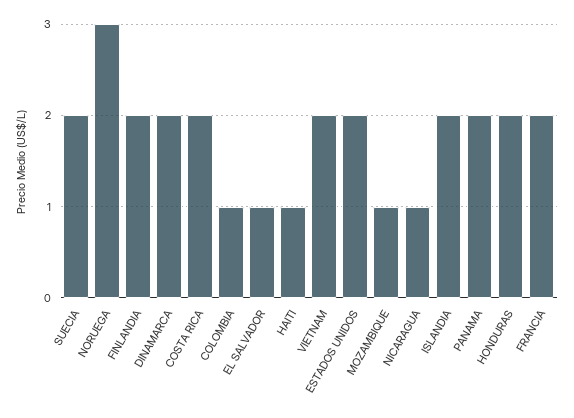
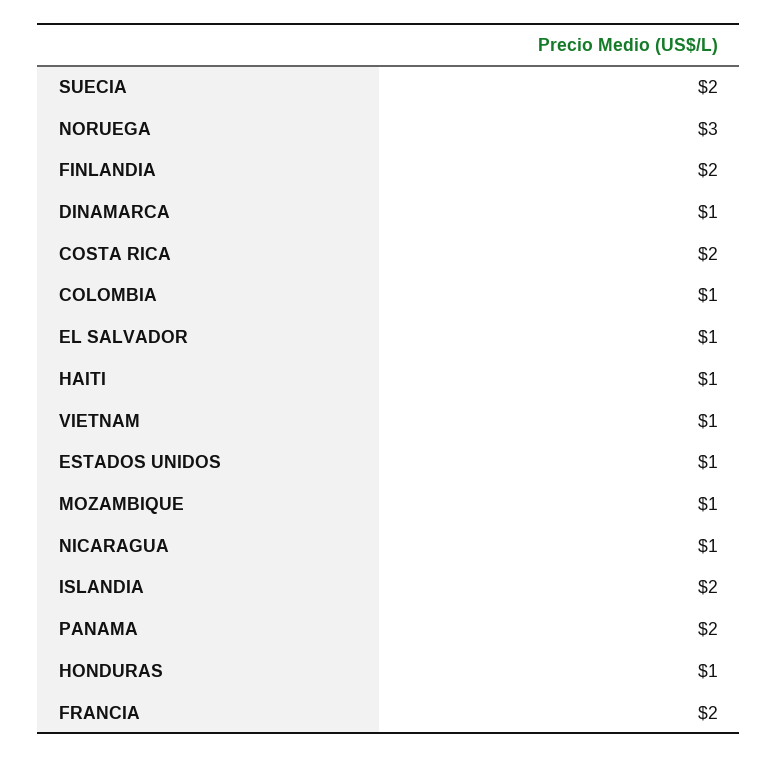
  {
    "SUECIA": 2,
    "NORUEGA": 3,
    "FINLANDIA": 2,
-   "DINAMARCA": 2,
+   "DINAMARCA": 1,
    "COSTA RICA": 2,
    "COLOMBIA": 1,
    "EL SALVADOR": 1,
    "HAITI": 1,
-   "VIETNAM": 2,
+   "VIETNAM": 1,
-   "ESTADOS UNIDOS": 2,
+   "ESTADOS UNIDOS": 1,
    "MOZAMBIQUE": 1,
    "NICARAGUA": 1,
    "ISLANDIA": 2,
    "PANAMA": 2,
-   "HONDURAS": 2,
+   "HONDURAS": 1,
    "FRANCIA": 2
  }

